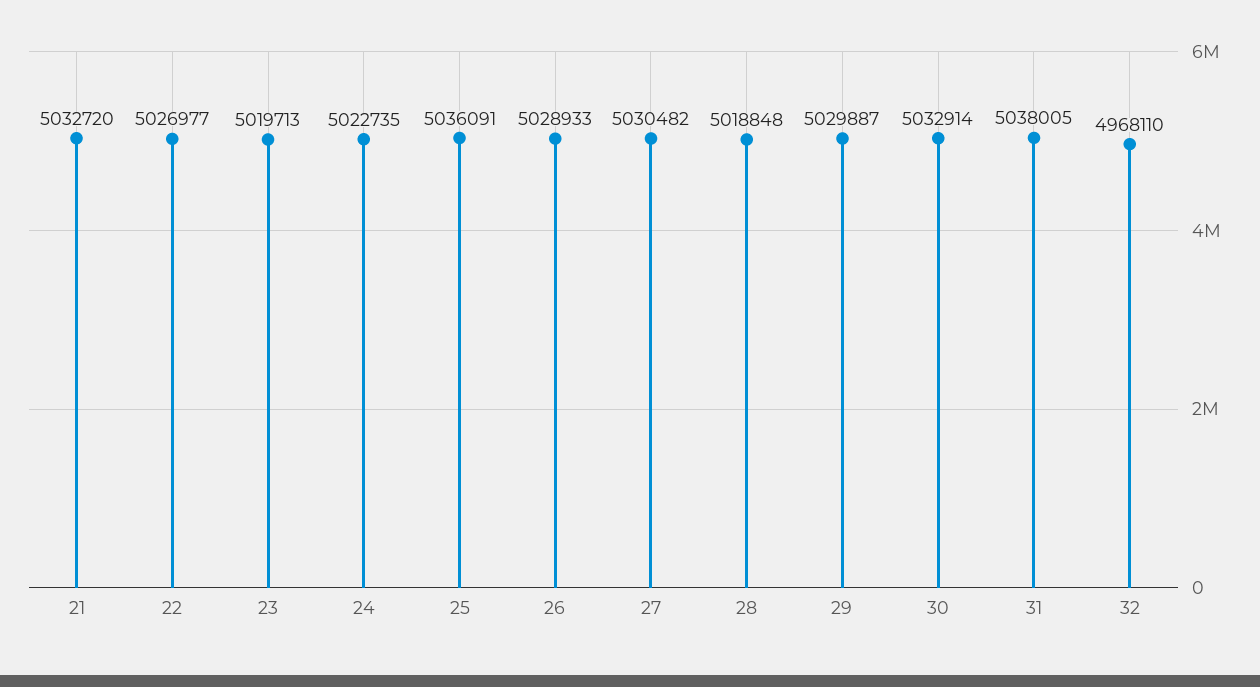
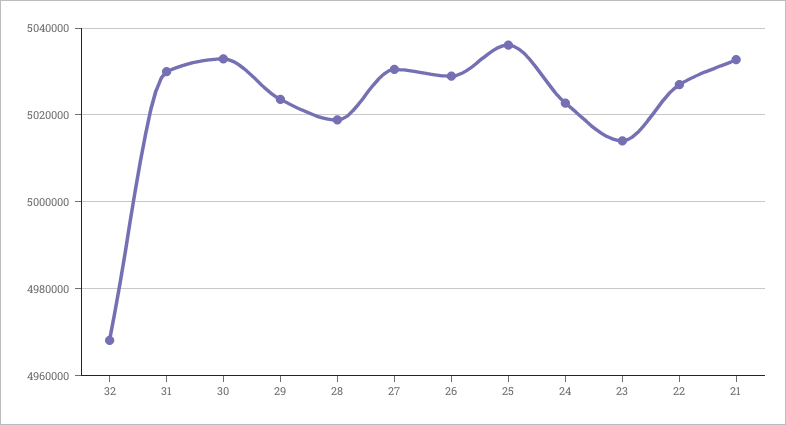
  {
    "21": 5032720,
    "22": 5026977,
-   "23": 5019713,
+   "23": 5014000,
    "24": 5022735,
    "25": 5036091,
    "26": 5028933,
    "27": 5030482,
    "28": 5018848,
-   "29": 5029887,
+   "29": 5024000,
    "30": 5032914,
-   "31": 5038005,
+   "31": 5030000,
    "32": 4968110
  }

